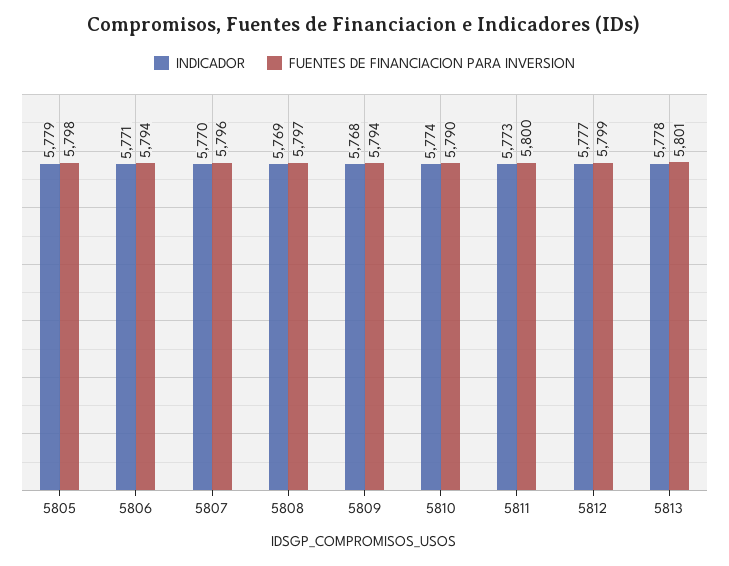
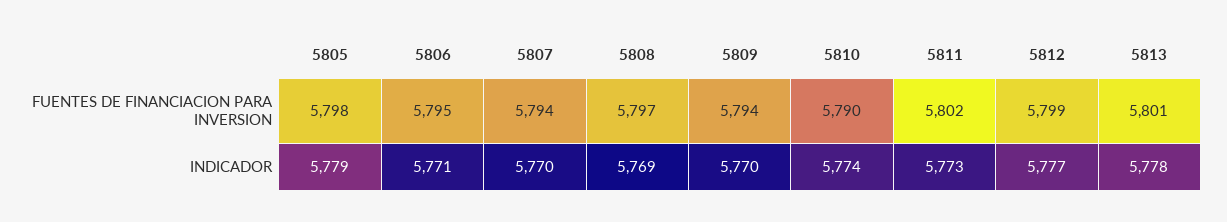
  {
    "INDICADOR": {
      "5805": 5779,
      "5806": 5771,
      "5807": 5770,
      "5808": 5769,
-     "5809": 5768,
+     "5809": 5770,
      "5810": 5774,
      "5811": 5773,
      "5812": 5777,
      "5813": 5778
    },
    "FUENTES DE FINANCIACION PARA INVERSION": {
      "5805": 5798,
-     "5806": 5794,
+     "5806": 5795,
-     "5807": 5796,
+     "5807": 5794,
      "5808": 5797,
      "5809": 5794,
      "5810": 5790,
-     "5811": 5800,
+     "5811": 5802,
      "5812": 5799,
      "5813": 5801
    }
  }

